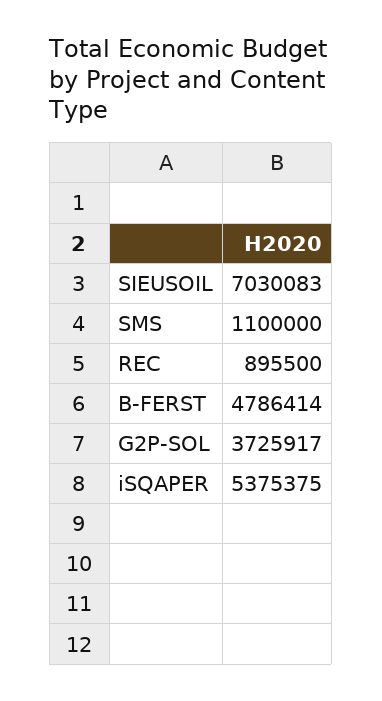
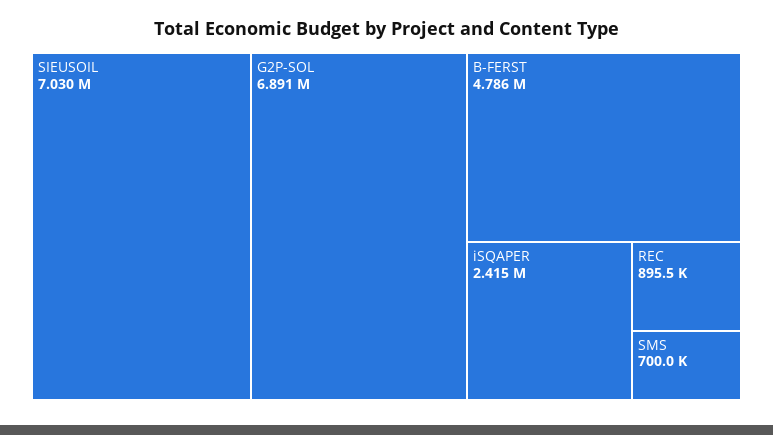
  {
    "SIEUSOIL": 7030083,
-   "SMS": 1100000,
+   "SMS": 700000,
    "REC": 895500,
    "B-FERST": 4786414,
-   "G2P-SOL": 3725917,
+   "G2P-SOL": 6891000,
-   "iSQAPER": 5375375
+   "iSQAPER": 2415000
  }

